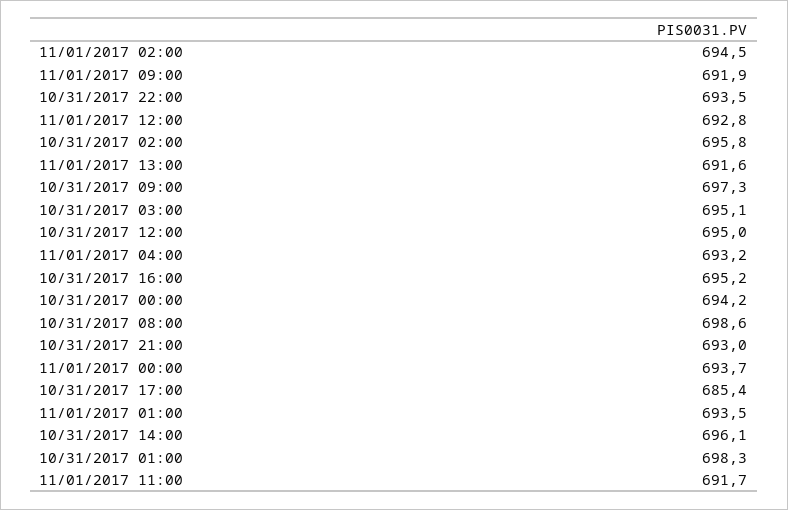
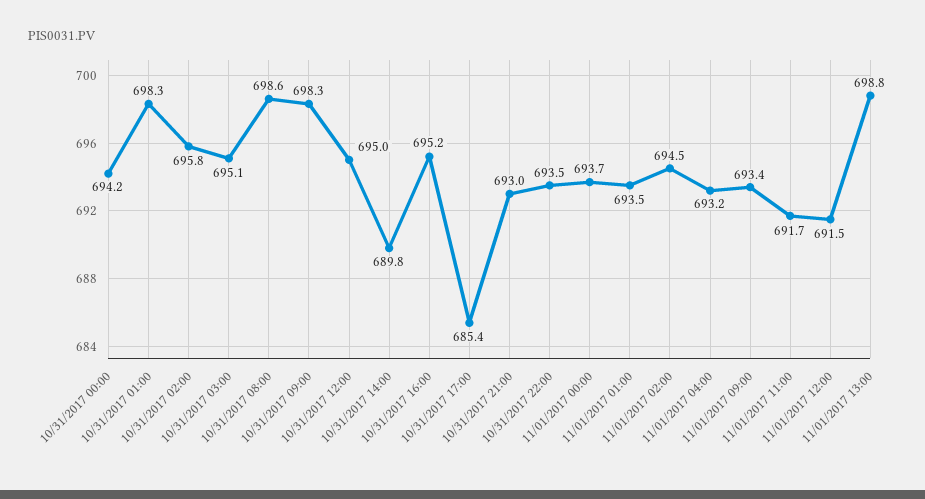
  {
    "11/01/2017 02:00": 694.5,
-   "11/01/2017 09:00": 691.9,
+   "11/01/2017 09:00": 693.4,
    "10/31/2017 22:00": 693.5,
-   "11/01/2017 12:00": 692.8,
+   "11/01/2017 12:00": 691.5,
    "10/31/2017 02:00": 695.8,
-   "11/01/2017 13:00": 691.6,
+   "11/01/2017 13:00": 698.8,
-   "10/31/2017 09:00": 697.3,
+   "10/31/2017 09:00": 698.3,
    "10/31/2017 03:00": 695.1,
    "10/31/2017 12:00": 695,
    "11/01/2017 04:00": 693.2,
    "10/31/2017 16:00": 695.2,
    "10/31/2017 00:00": 694.2,
    "10/31/2017 08:00": 698.6,
    "10/31/2017 21:00": 693,
    "11/01/2017 00:00": 693.7,
    "10/31/2017 17:00": 685.4,
    "11/01/2017 01:00": 693.5,
-   "10/31/2017 14:00": 696.1,
+   "10/31/2017 14:00": 689.8,
    "10/31/2017 01:00": 698.3,
    "11/01/2017 11:00": 691.7
  }

